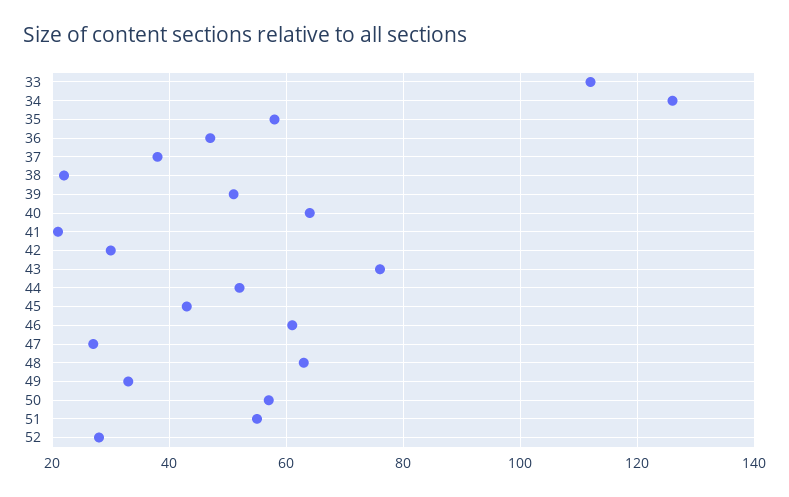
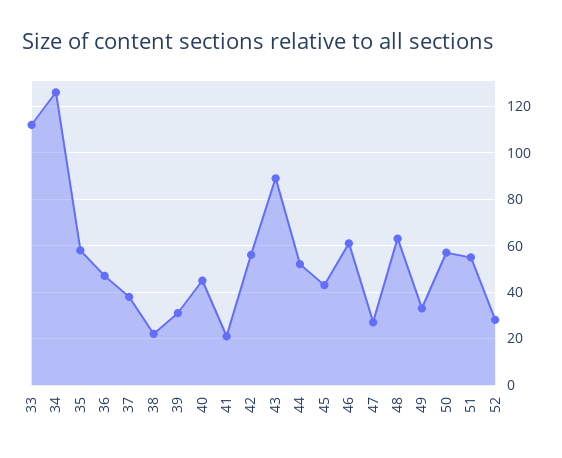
  {
    "33": 110,
    "34": 125,
    "35": 60,
    "36": 45,
    "37": 40,
    "38": 20,
-   "39": 50,
+   "39": 30,
-   "40": 65,
+   "40": 45,
    "41": 20,
-   "42": 30,
+   "42": 55,
-   "43": 75,
+   "43": 90,
    "44": 50,
    "45": 45,
    "46": 60,
    "47": 25,
    "48": 65,
    "49": 35,
    "50": 55,
    "51": 55,
    "52": 30
  }

